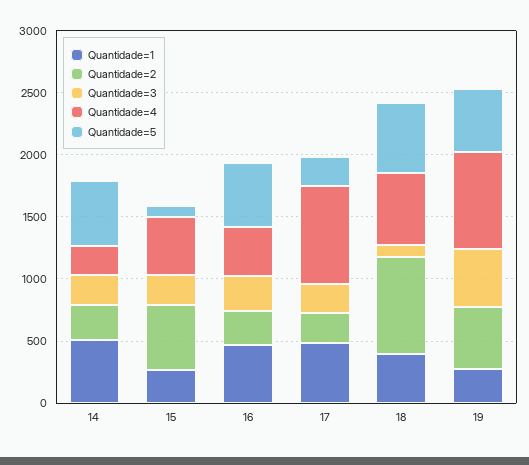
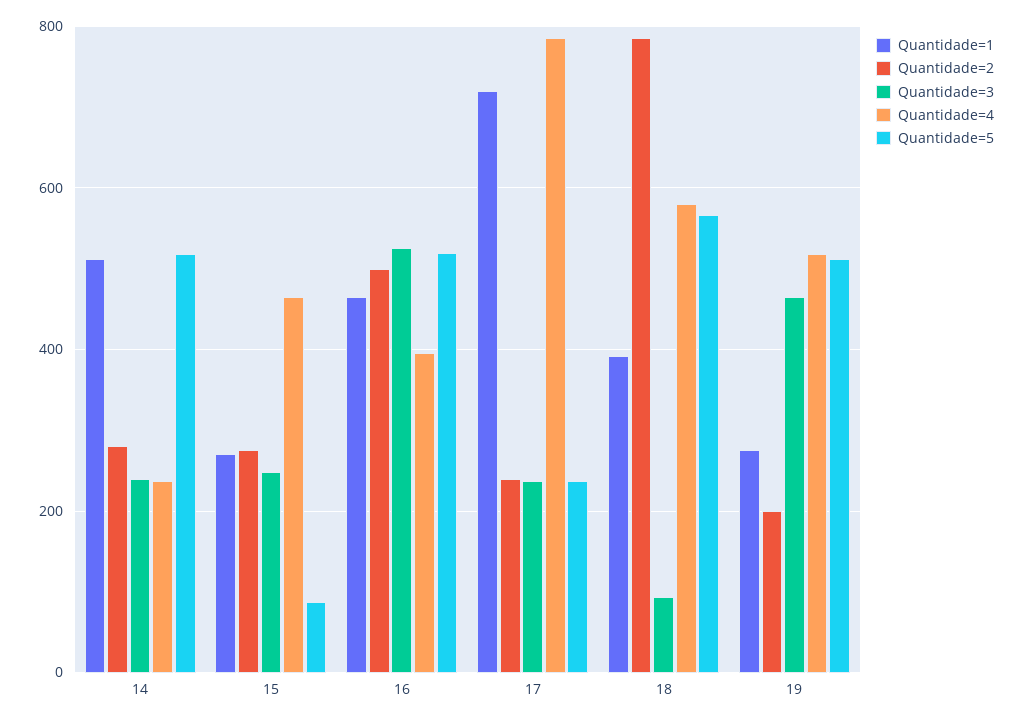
  {
    "Quantidade=1": {
      "14": 520,
      "15": 280,
      "16": 460,
-     "17": 500,
+     "17": 720,
      "18": 400,
      "19": 280
    },
    "Quantidade=2": {
      "14": 280,
-     "15": 500,
+     "15": 280,
-     "16": 300,
+     "16": 500,
      "17": 240,
      "18": 780,
-     "19": 500
+     "19": 200
    },
    "Quantidade=3": {
      "14": 240,
      "15": 240,
-     "16": 300,
+     "16": 520,
      "17": 240,
      "18": 100,
      "19": 460
    },
    "Quantidade=4": {
      "14": 240,
      "15": 460,
      "16": 400,
      "17": 780,
      "18": 580,
-     "19": 800
+     "19": 520
    },
    "Quantidade=5": {
      "14": 520,
      "15": 80,
      "16": 520,
      "17": 240,
      "18": 560,
      "19": 520
    }
  }

